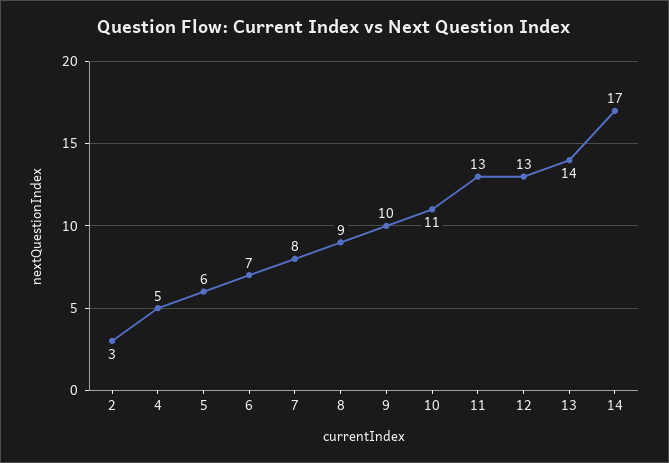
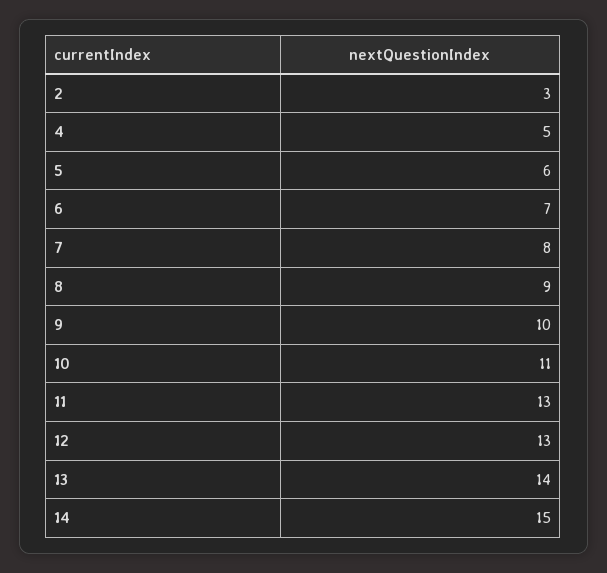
  {
    "2": 3,
    "4": 5,
    "5": 6,
    "6": 7,
    "7": 8,
    "8": 9,
    "9": 10,
    "10": 11,
    "11": 13,
    "12": 13,
    "13": 14,
-   "14": 17
+   "14": 15
  }

